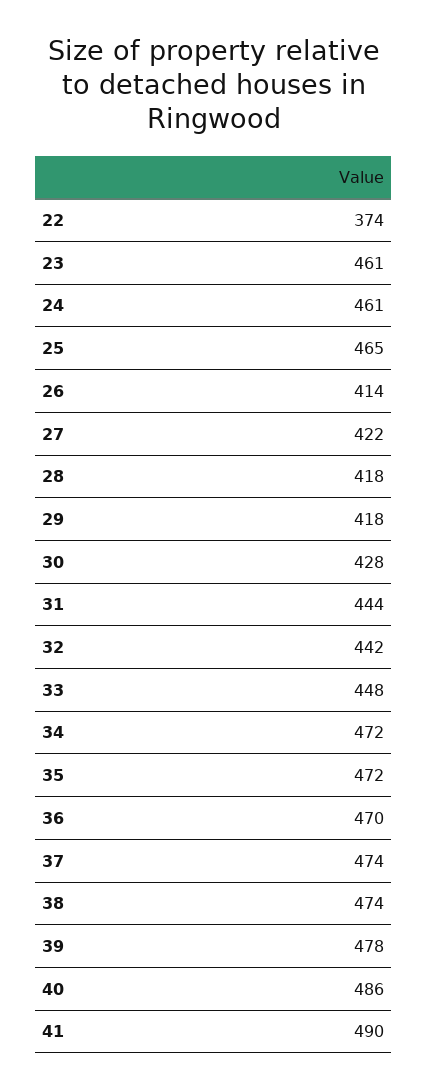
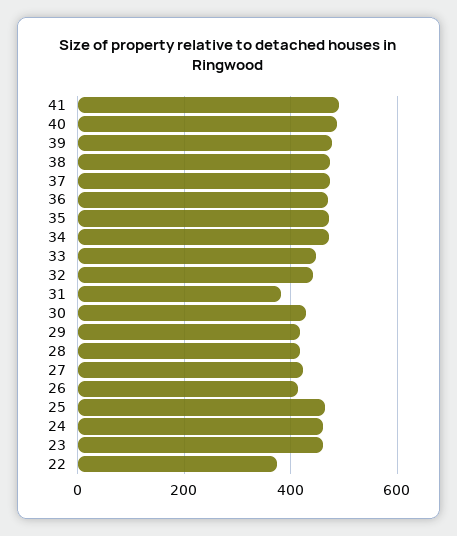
  {
    "22": 374,
    "23": 461,
    "24": 461,
    "25": 465,
    "26": 414,
    "27": 422,
    "28": 418,
    "29": 418,
    "30": 428,
-   "31": 444,
+   "31": 380,
    "32": 442,
    "33": 448,
    "34": 472,
    "35": 472,
    "36": 470,
    "37": 474,
    "38": 474,
    "39": 478,
    "40": 486,
    "41": 490
  }

